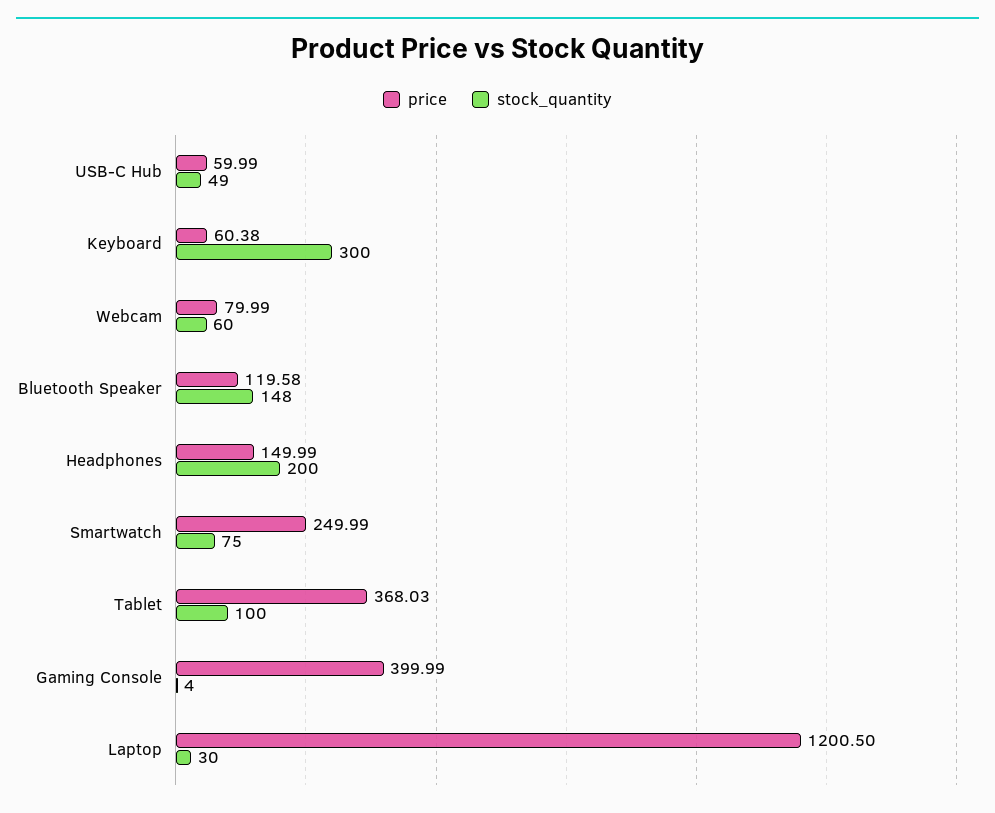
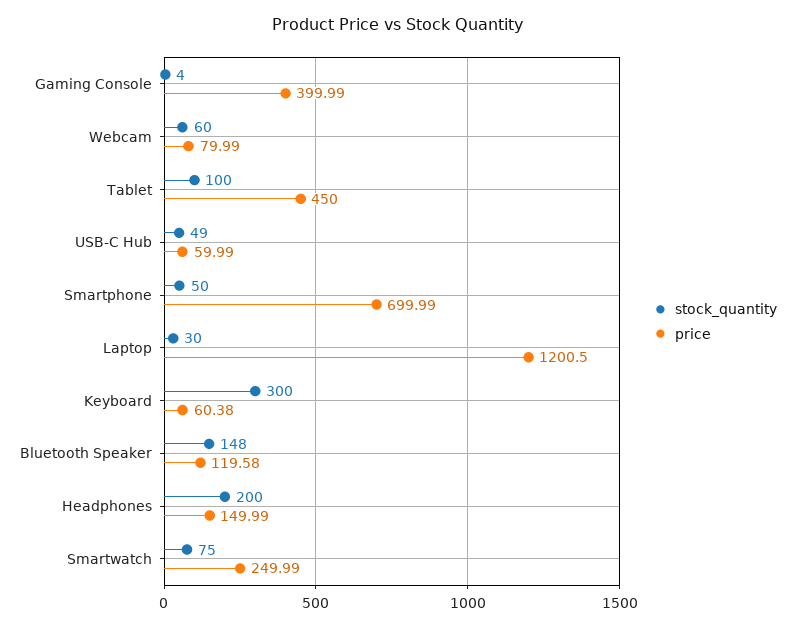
  {
    "price": {
      "USB-C Hub": 59.99,
      "Keyboard": 60.38,
      "Webcam": 79.99,
      "Bluetooth Speaker": 119.58,
      "Headphones": 149.99,
      "Smartwatch": 249.99,
-     "Tablet": 368.03,
+     "Tablet": 450,
      "Gaming Console": 399.99,
-     "Laptop": 1200.5
+     "Laptop": 1200.5,
+     "Smartphone": 699.99
    },
    "stock_quantity": {
      "USB-C Hub": 49,
      "Keyboard": 300,
      "Webcam": 60,
      "Bluetooth Speaker": 148,
      "Headphones": 200,
      "Smartwatch": 75,
      "Tablet": 100,
      "Gaming Console": 4,
-     "Laptop": 30
+     "Laptop": 30,
+     "Smartphone": 50
    }
  }

